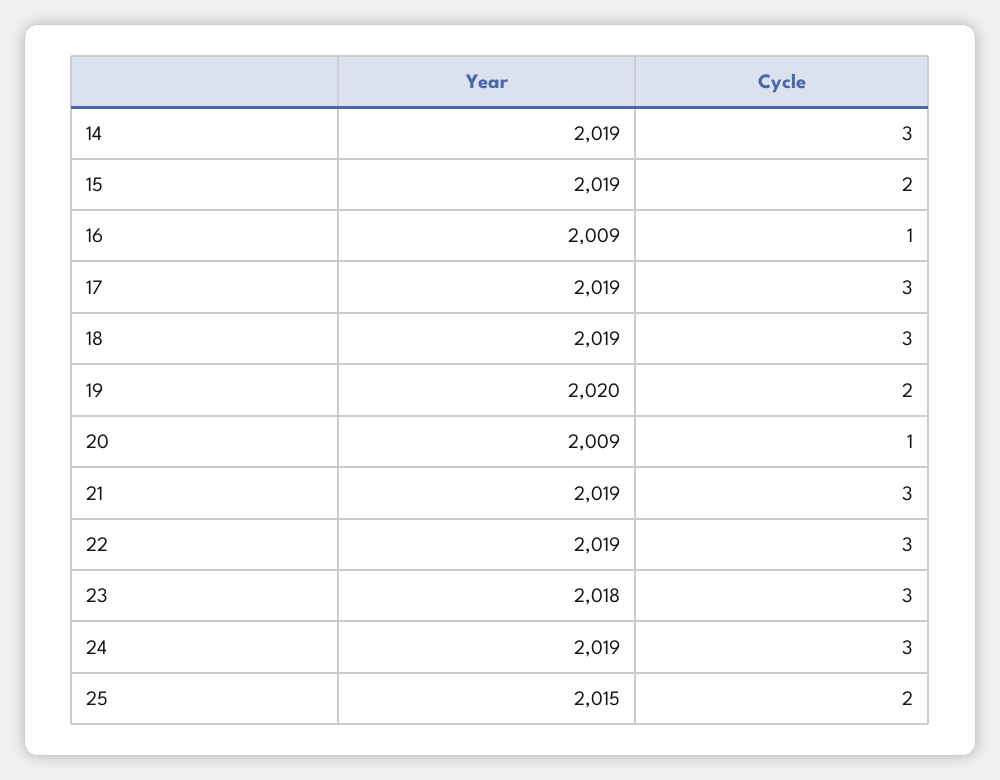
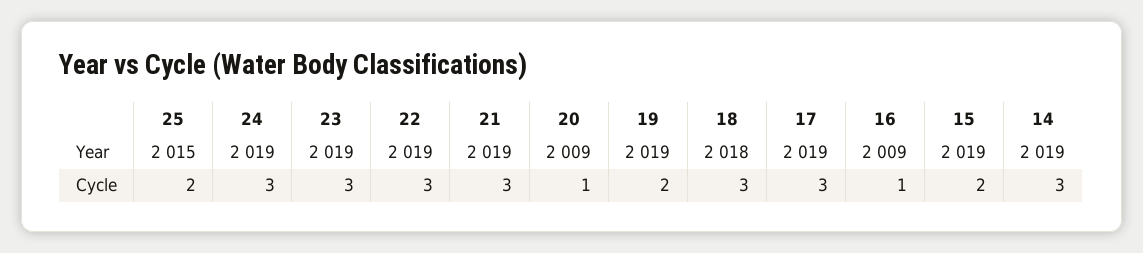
  {
    "Year": {
      "14": 2019,
      "15": 2019,
      "16": 2009,
      "17": 2019,
-     "18": 2019,
+     "18": 2018,
-     "19": 2020,
+     "19": 2019,
      "20": 2009,
      "21": 2019,
      "22": 2019,
-     "23": 2018,
+     "23": 2019,
      "24": 2019,
      "25": 2015
    },
    "Cycle": {
      "14": 3,
      "15": 2,
      "16": 1,
      "17": 3,
      "18": 3,
      "19": 2,
      "20": 1,
      "21": 3,
      "22": 3,
      "23": 3,
      "24": 3,
      "25": 2
    }
  }

